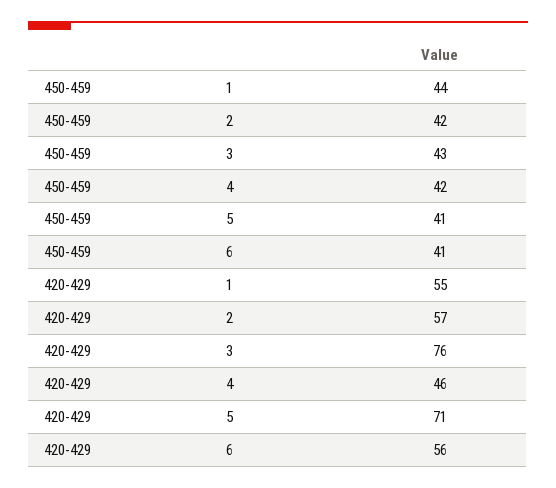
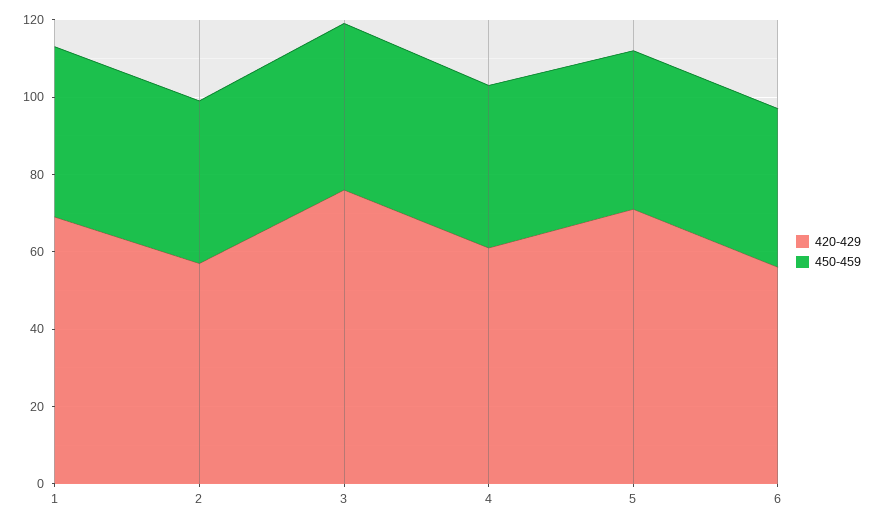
  {
    "450-459": {
      "1": 44,
      "2": 42,
      "3": 43,
      "4": 42,
      "5": 41,
      "6": 41
    },
    "420-429": {
-     "1": 55,
+     "1": 70,
      "2": 57,
      "3": 76,
-     "4": 46,
+     "4": 60,
      "5": 71,
      "6": 56
    }
  }

